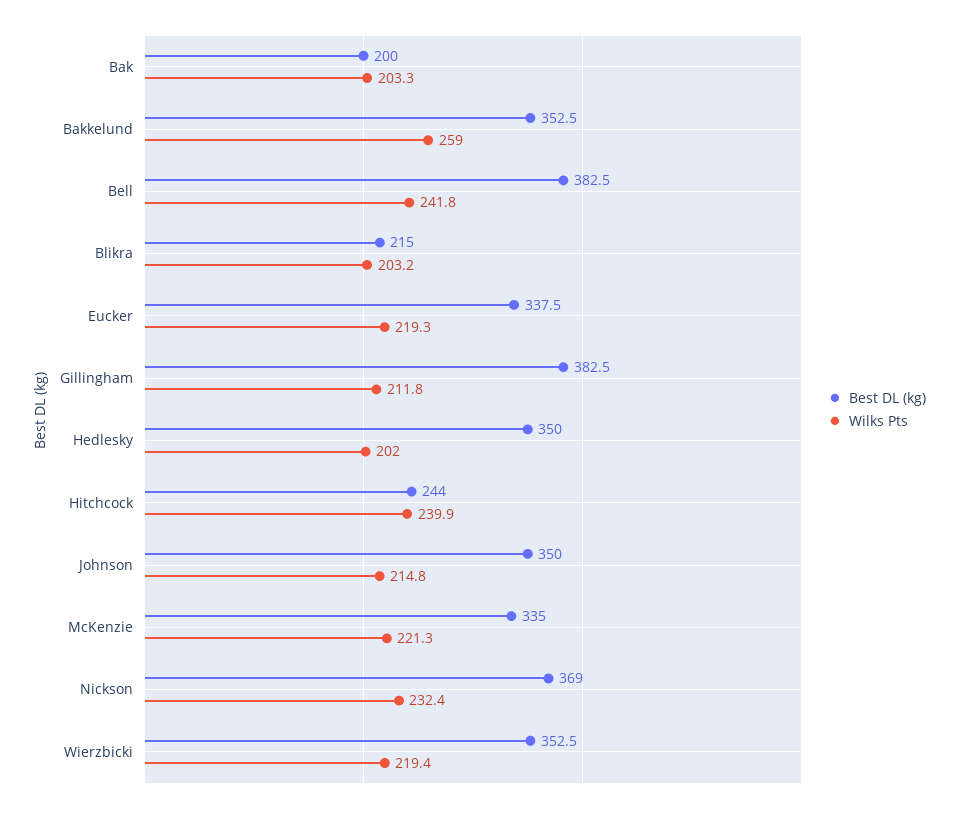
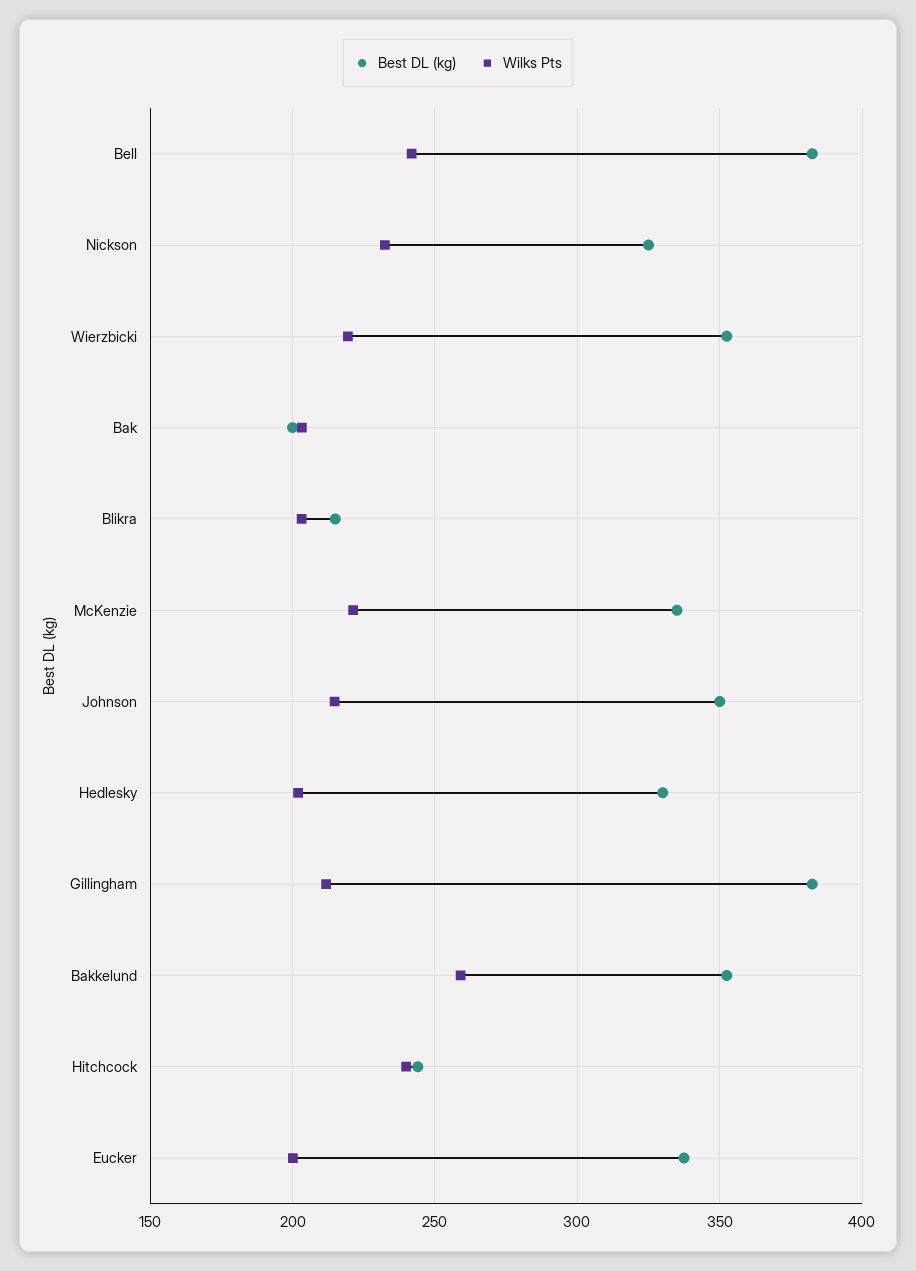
  {
    "Best DL (kg)": {
      "Bak": 200,
      "Bakkelund": 352.5,
      "Bell": 382.5,
      "Blikra": 215,
      "Eucker": 337.5,
      "Gillingham": 382.5,
-     "Hedlesky": 350,
+     "Hedlesky": 330,
      "Hitchcock": 244,
      "Johnson": 350,
      "McKenzie": 335,
-     "Nickson": 369,
+     "Nickson": 325,
      "Wierzbicki": 352.5
    },
    "Wilks Pts": {
      "Bak": 203.3,
      "Bakkelund": 259,
      "Bell": 241.8,
      "Blikra": 203.2,
-     "Eucker": 219.3,
+     "Eucker": 200,
      "Gillingham": 211.8,
      "Hedlesky": 202,
      "Hitchcock": 239.9,
      "Johnson": 214.8,
      "McKenzie": 221.3,
      "Nickson": 232.4,
      "Wierzbicki": 219.4
    }
  }

